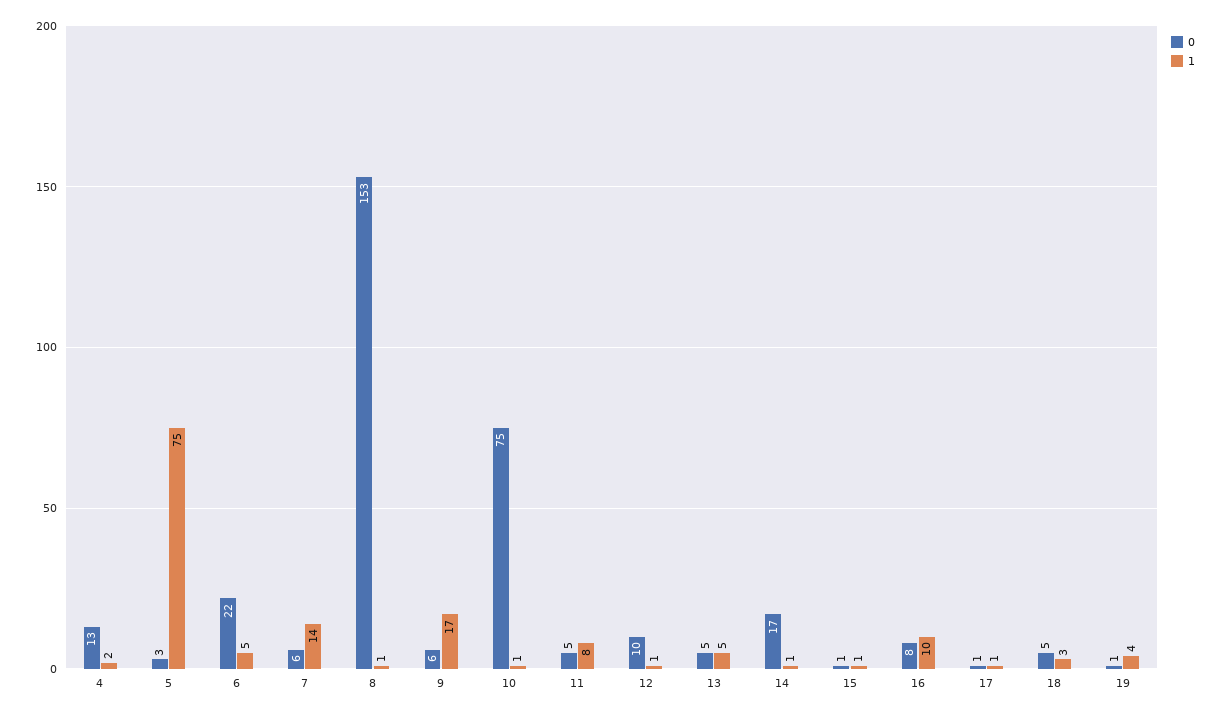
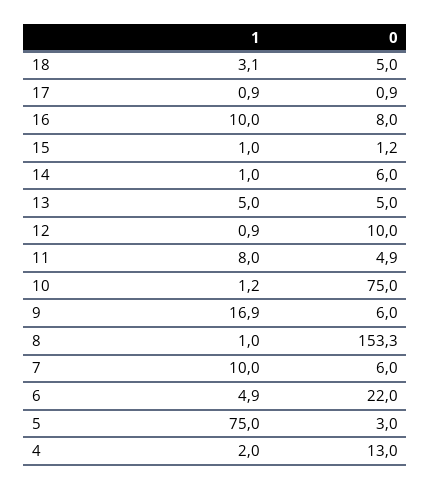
  {
    "0": {
      "4": 13,
      "5": 3,
      "6": 22,
      "7": 6,
      "8": 153.3,
      "9": 6,
      "10": 75,
      "11": 4.9,
      "12": 10,
      "13": 5,
-     "14": 17,
+     "14": 6,
      "15": 1.2,
      "16": 8,
      "17": 0.9,
-     "18": 5,
+     "18": 5
-     "19": 1
    },
    "1": {
      "4": 2,
      "5": 75,
      "6": 4.9,
-     "7": 14,
+     "7": 10,
      "8": 1,
      "9": 16.9,
      "10": 1.2,
      "11": 8,
      "12": 0.9,
      "13": 5,
      "14": 1,
      "15": 1,
      "16": 10,
      "17": 0.9,
-     "18": 3.1,
+     "18": 3.1
-     "19": 4
    }
  }

